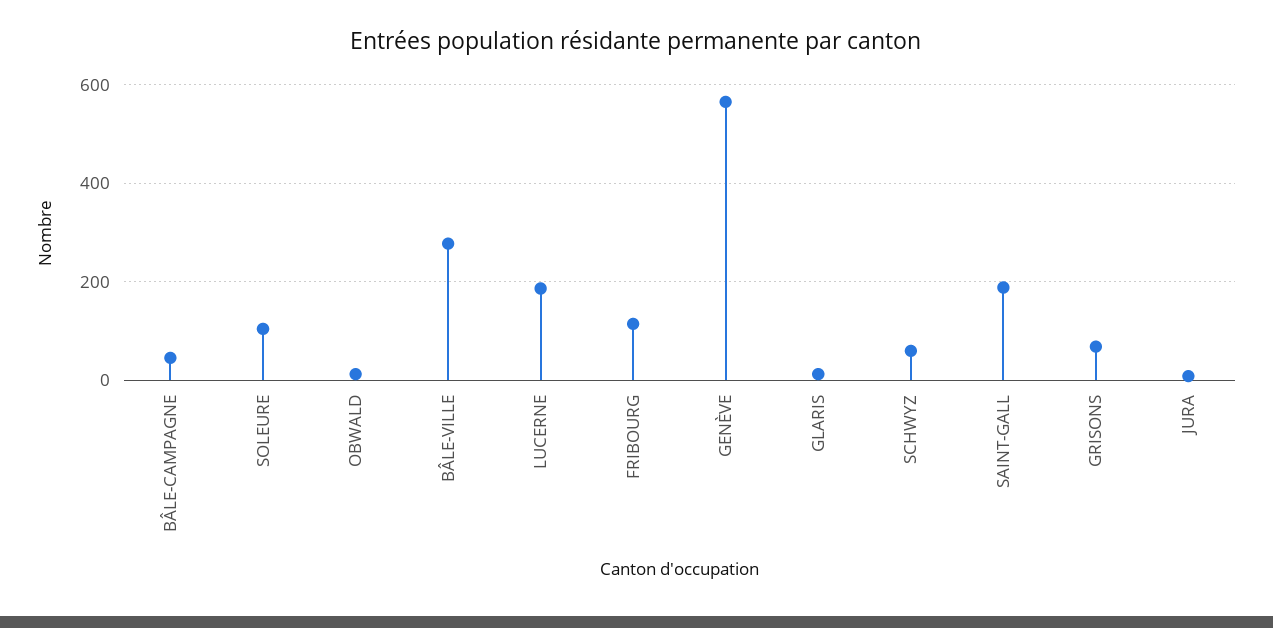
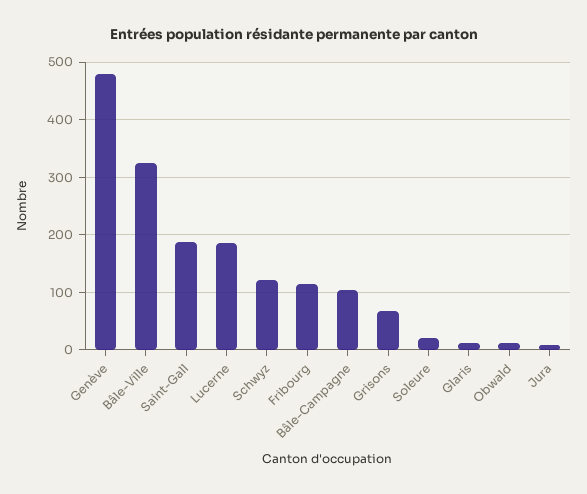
  {
-   "BÂLE-CAMPAGNE": 40,
+   "BÂLE-CAMPAGNE": 100,
-   "SOLEURE": 100,
+   "SOLEURE": 20,
    "OBWALD": 20,
-   "BÂLE-VILLE": 280,
+   "BÂLE-VILLE": 320,
    "LUCERNE": 180,
    "FRIBOURG": 120,
-   "GENÈVE": 560,
+   "GENÈVE": 480,
    "GLARIS": 20,
-   "SCHWYZ": 60,
+   "SCHWYZ": 120,
    "SAINT-GALL": 180,
    "GRISONS": 60,
    "JURA": 0
  }

